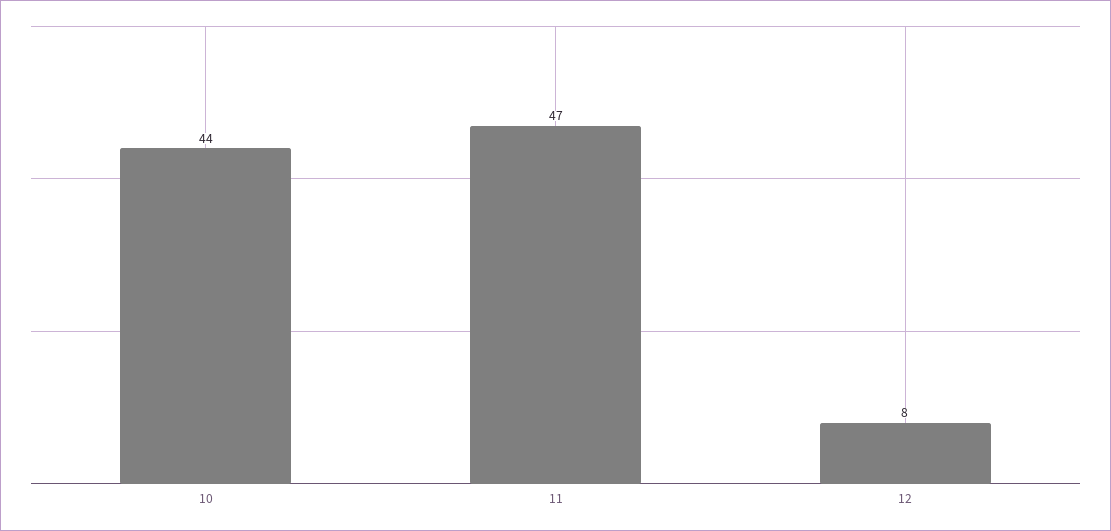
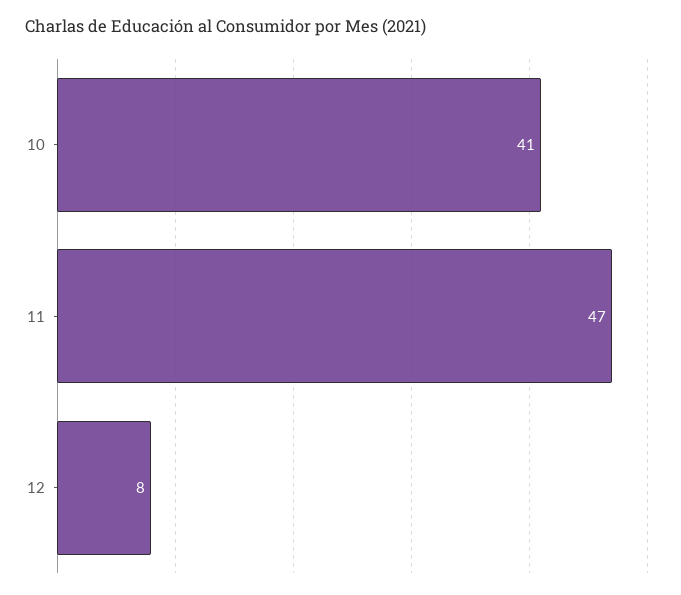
  {
-   "10": 44,
+   "10": 41,
    "11": 47,
    "12": 8
  }

